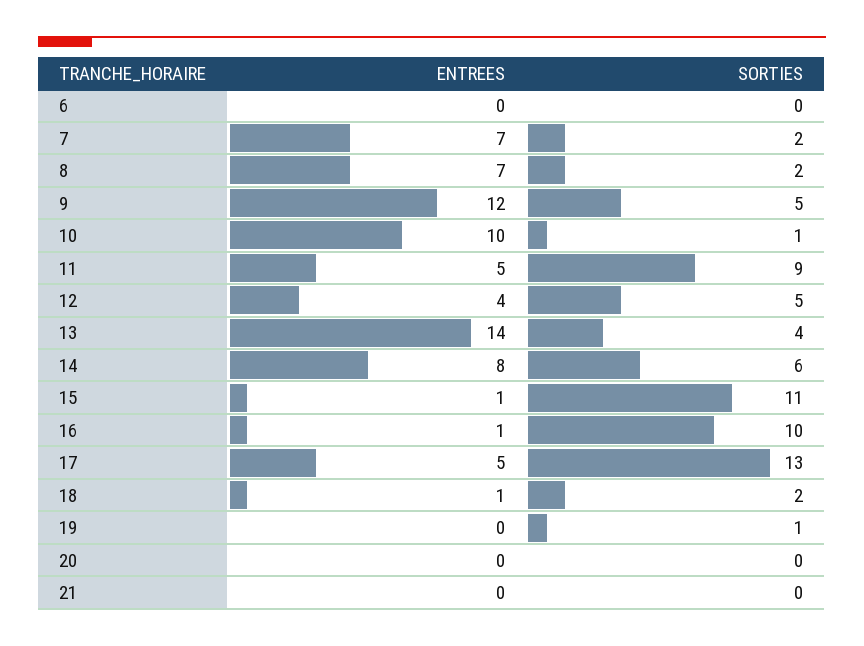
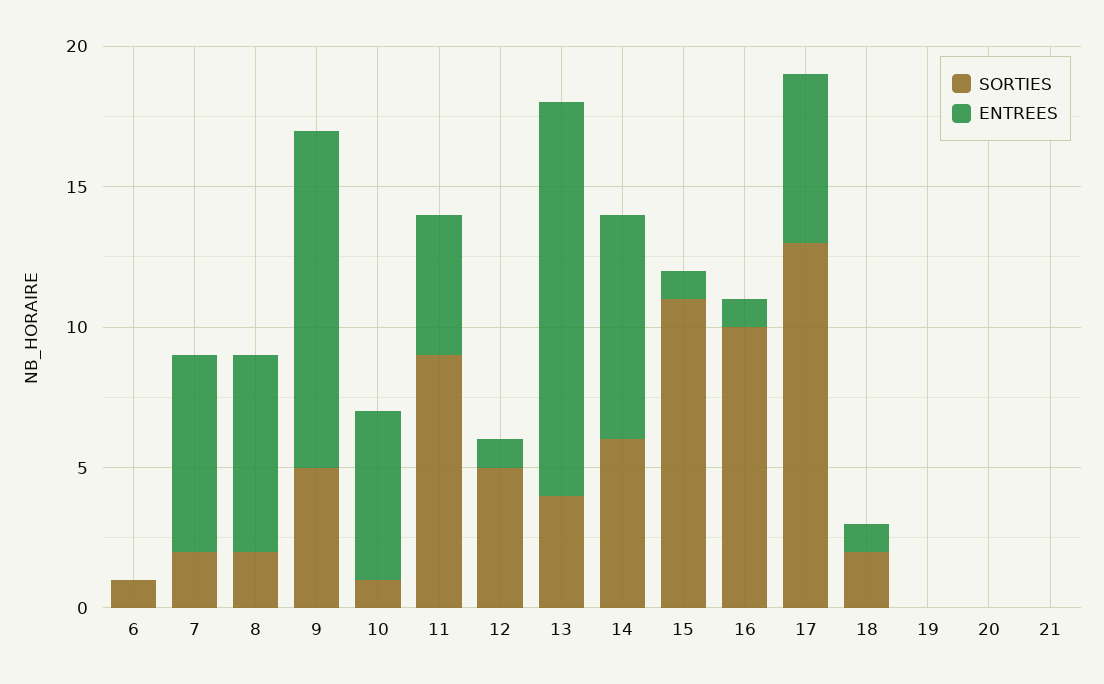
  {
    "ENTREES": {
      "6": 0,
      "7": 7,
      "8": 7,
      "9": 12,
-     "10": 10,
+     "10": 6,
      "11": 5,
-     "12": 4,
+     "12": 1,
      "13": 14,
      "14": 8,
      "15": 1,
      "16": 1,
-     "17": 5,
+     "17": 6,
      "18": 1,
      "19": 0,
      "20": 0,
      "21": 0
    },
    "SORTIES": {
-     "6": 0,
+     "6": 1,
      "7": 2,
      "8": 2,
      "9": 5,
      "10": 1,
      "11": 9,
      "12": 5,
      "13": 4,
      "14": 6,
      "15": 11,
      "16": 10,
      "17": 13,
      "18": 2,
-     "19": 1,
+     "19": 0,
      "20": 0,
      "21": 0
    }
  }

